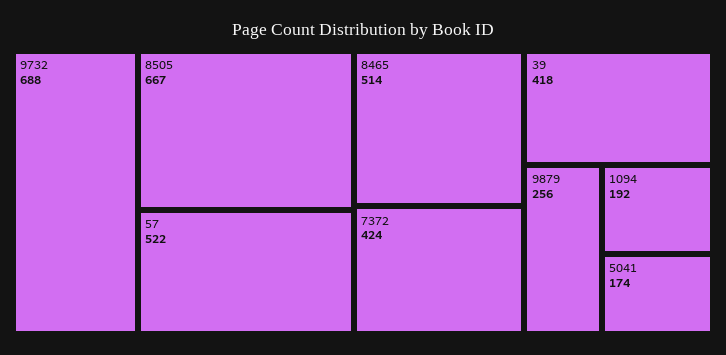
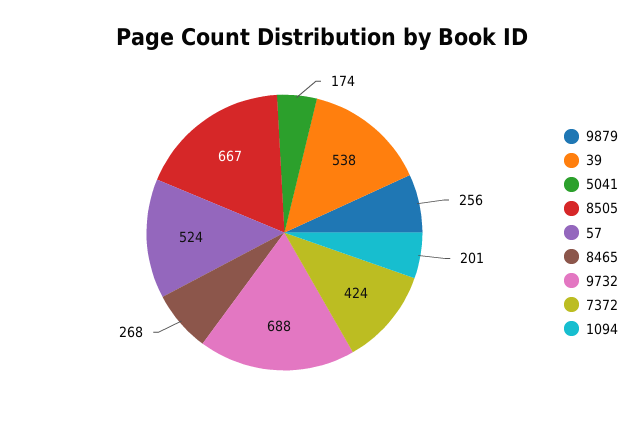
  {
    "9732": 688,
    "8505": 667,
-   "57": 522,
+   "57": 524,
-   "8465": 514,
+   "8465": 268,
    "7372": 424,
-   "39": 418,
+   "39": 538,
    "9879": 256,
-   "1094": 192,
+   "1094": 201,
    "5041": 174
  }

